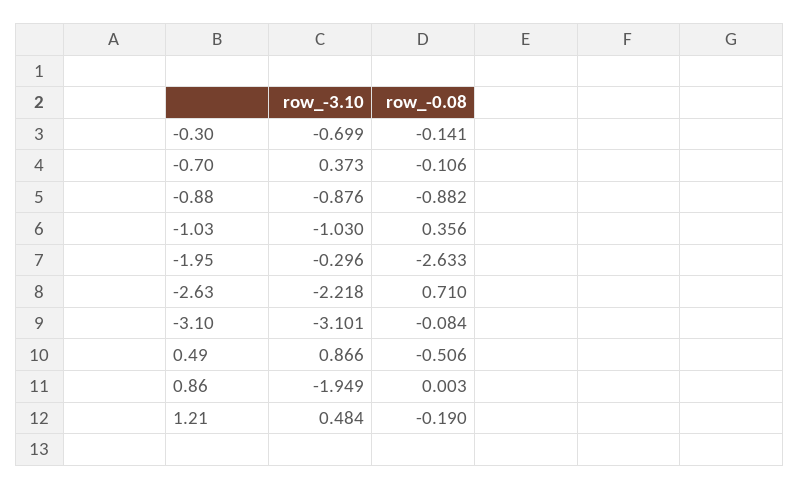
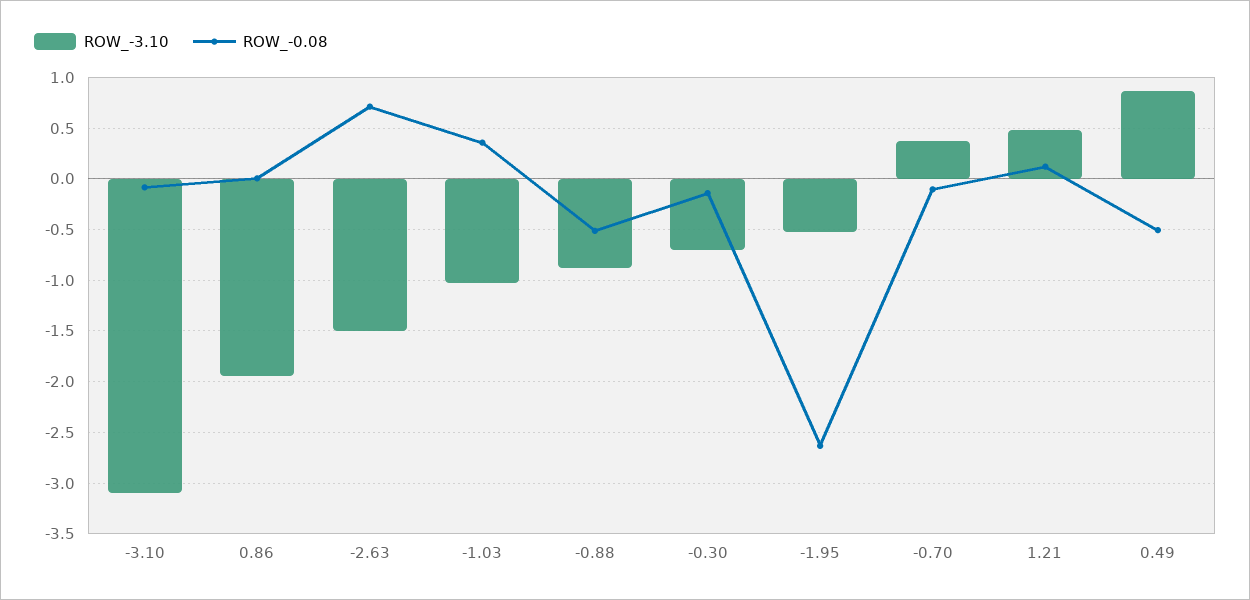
  {
    "row_-3.10": {
      "-0.30": -0.699,
      "-0.70": 0.373,
      "-0.88": -0.876,
      "-1.03": -1.03,
-     "-1.95": -0.296,
+     "-1.95": -0.5,
-     "-2.63": -2.218,
+     "-2.63": -1.5,
      "-3.10": -3.101,
      "0.49": 0.866,
      "0.86": -1.949,
      "1.21": 0.484
    },
    "row_-0.08": {
      "-0.30": -0.141,
      "-0.70": -0.106,
-     "-0.88": -0.882,
+     "-0.88": -0.5,
      "-1.03": 0.356,
      "-1.95": -2.633,
      "-2.63": 0.71,
      "-3.10": -0.084,
      "0.49": -0.506,
      "0.86": 0.003,
-     "1.21": -0.19
+     "1.21": 0.1
    }
  }

